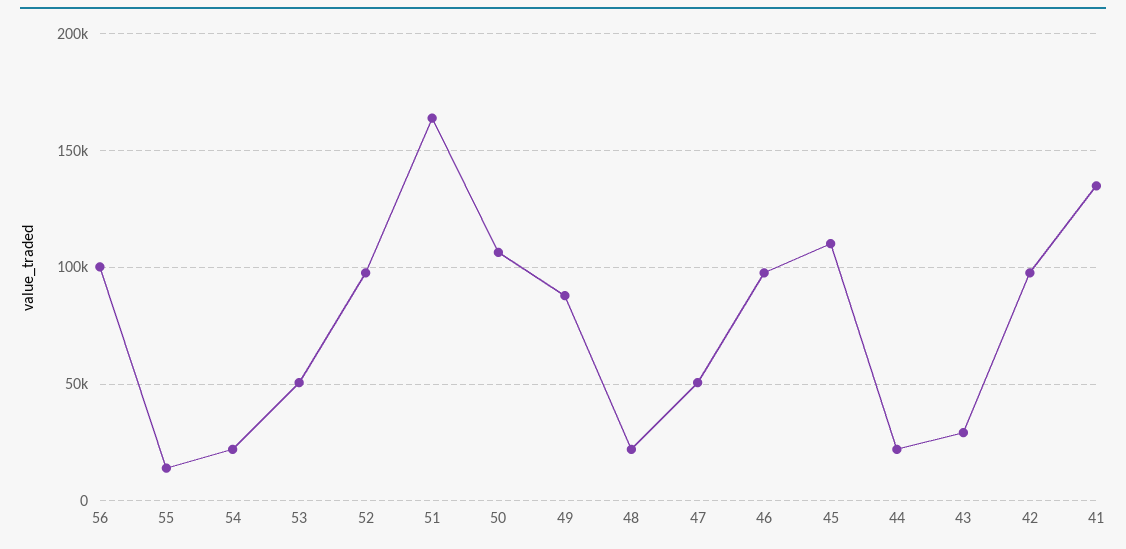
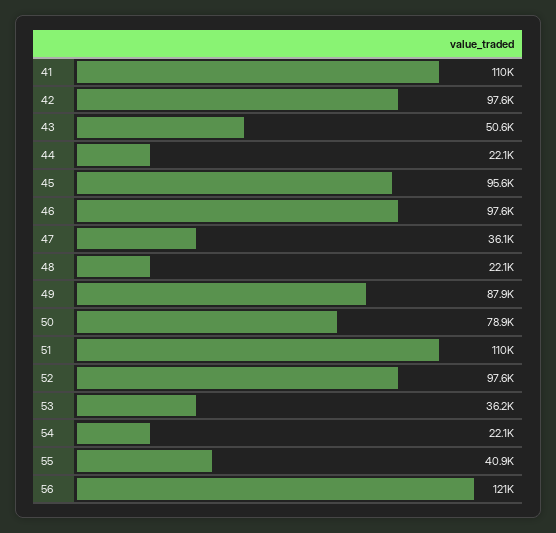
  {
-   "56": 100000,
+   "56": 121000,
-   "55": 15000,
+   "55": 40900,
    "54": 22100,
-   "53": 50000,
+   "53": 36200,
    "52": 97600,
-   "51": 165000,
+   "51": 110000,
-   "50": 105000,
+   "50": 78900,
    "49": 87900,
    "48": 22100,
-   "47": 50000,
+   "47": 36100,
    "46": 97600,
-   "45": 110000,
+   "45": 95600,
    "44": 22100,
-   "43": 30000,
+   "43": 50600,
    "42": 97600,
-   "41": 135000
+   "41": 110000
  }

